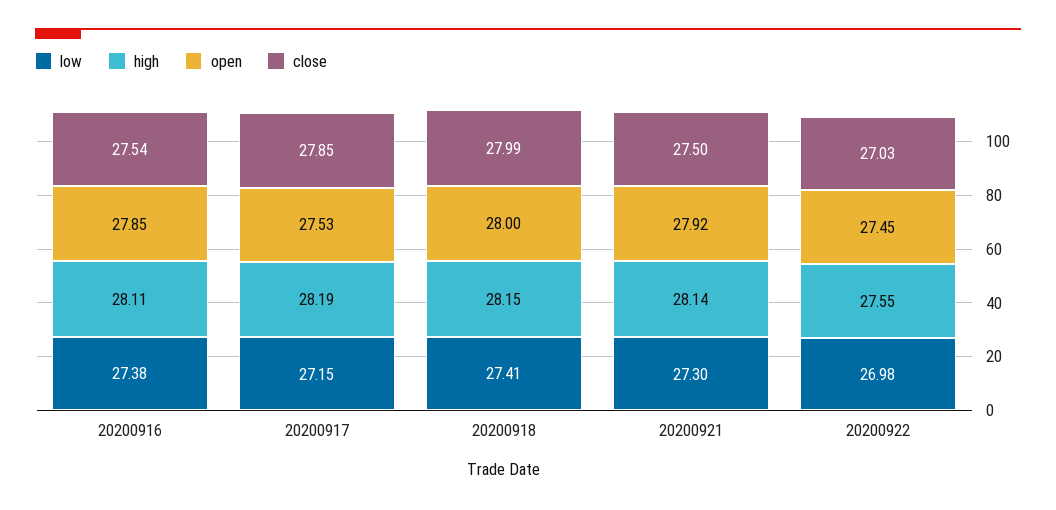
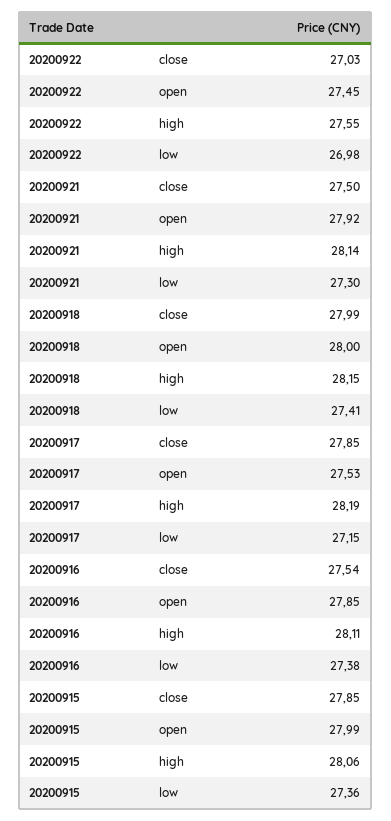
  {
    "low": {
      "20200916": 27.38,
      "20200917": 27.15,
      "20200918": 27.41,
      "20200921": 27.3,
-     "20200922": 26.98
+     "20200922": 26.98,
+     "20200915": 27.36
    },
    "high": {
      "20200916": 28.11,
      "20200917": 28.19,
      "20200918": 28.15,
      "20200921": 28.14,
-     "20200922": 27.55
+     "20200922": 27.55,
+     "20200915": 28.06
    },
    "open": {
      "20200916": 27.85,
      "20200917": 27.53,
      "20200918": 28,
      "20200921": 27.92,
-     "20200922": 27.45
+     "20200922": 27.45,
+     "20200915": 27.99
    },
    "close": {
      "20200916": 27.54,
      "20200917": 27.85,
      "20200918": 27.99,
      "20200921": 27.5,
-     "20200922": 27.03
+     "20200922": 27.03,
+     "20200915": 27.85
    }
  }

